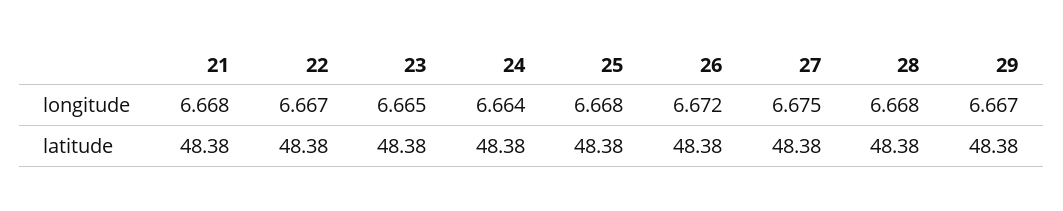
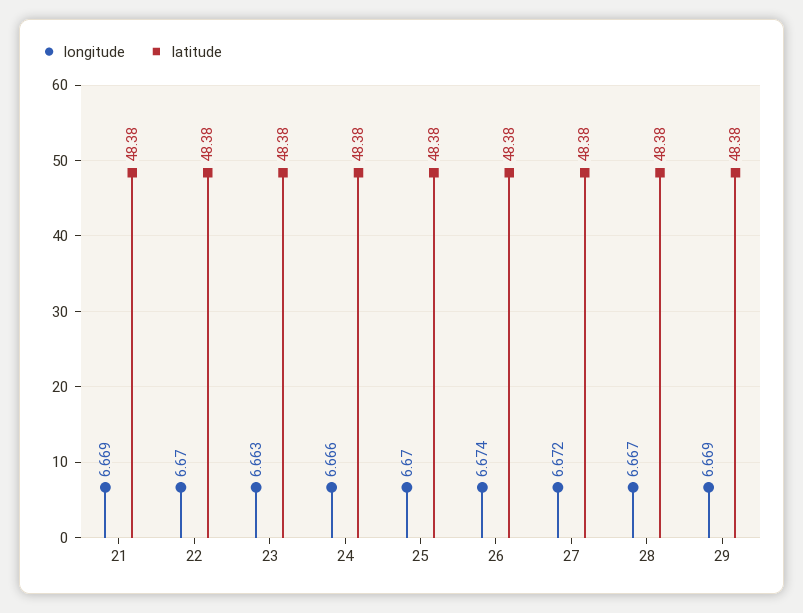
  {
    "longitude": {
-     "21": 6.668,
+     "21": 6.669,
-     "22": 6.667,
+     "22": 6.67,
-     "23": 6.665,
+     "23": 6.663,
-     "24": 6.664,
+     "24": 6.666,
-     "25": 6.668,
+     "25": 6.67,
-     "26": 6.672,
+     "26": 6.674,
-     "27": 6.675,
+     "27": 6.672,
-     "28": 6.668,
+     "28": 6.667,
-     "29": 6.667
+     "29": 6.669
    },
    "latitude": {
      "21": 48.38,
      "22": 48.38,
      "23": 48.38,
      "24": 48.38,
      "25": 48.38,
      "26": 48.38,
      "27": 48.38,
      "28": 48.38,
      "29": 48.38
    }
  }

